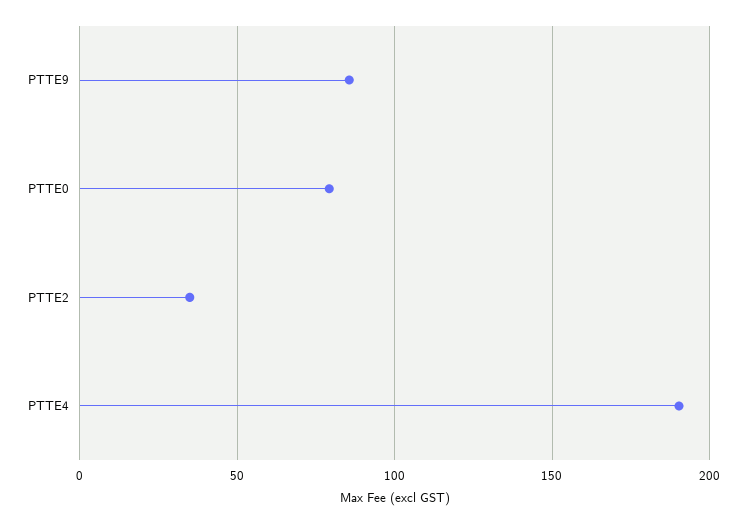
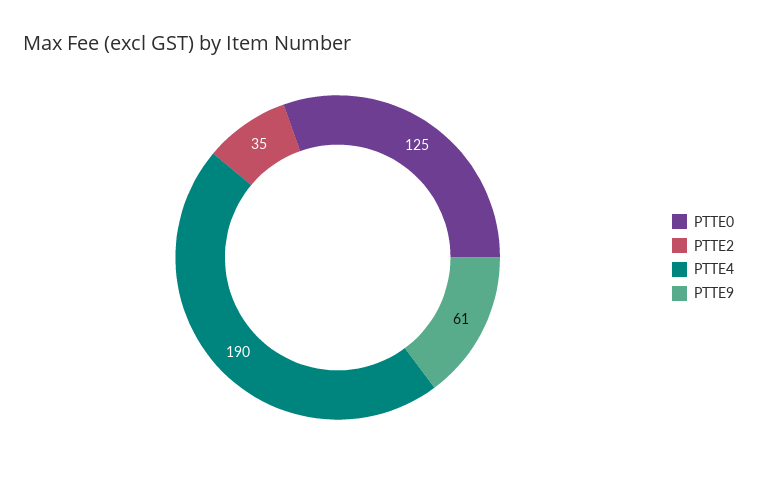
  {
-   "PTTE9": 85,
+   "PTTE9": 61,
-   "PTTE0": 80,
+   "PTTE0": 125,
    "PTTE2": 35,
    "PTTE4": 190
  }

